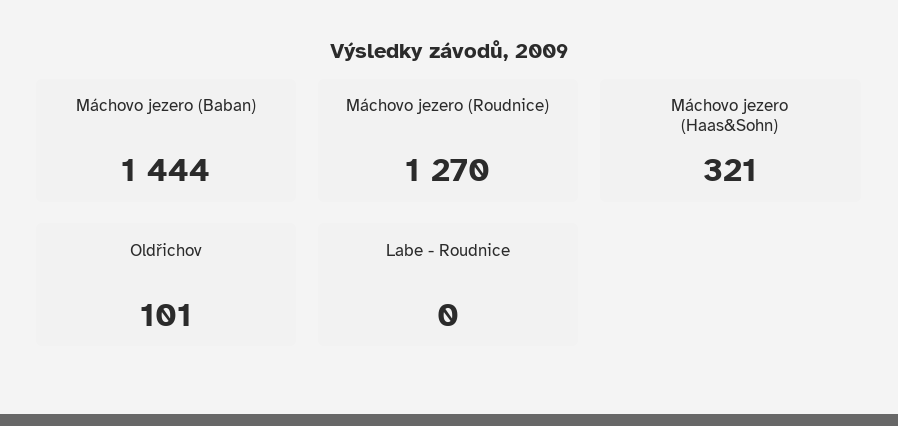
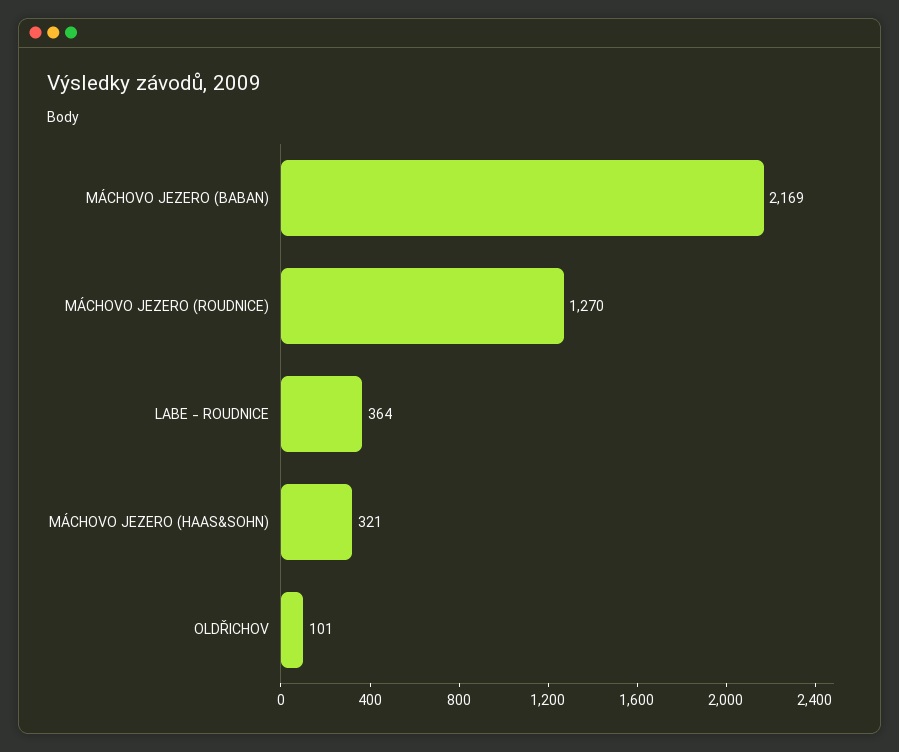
  {
-   "Máchovo jezero (Baban)": 1444,
+   "Máchovo jezero (Baban)": 2169,
    "Máchovo jezero (Roudnice)": 1270,
    "Máchovo jezero (Haas&Sohn)": 321,
    "Oldřichov": 101,
-   "Labe - Roudnice": 0
+   "Labe - Roudnice": 364
  }

